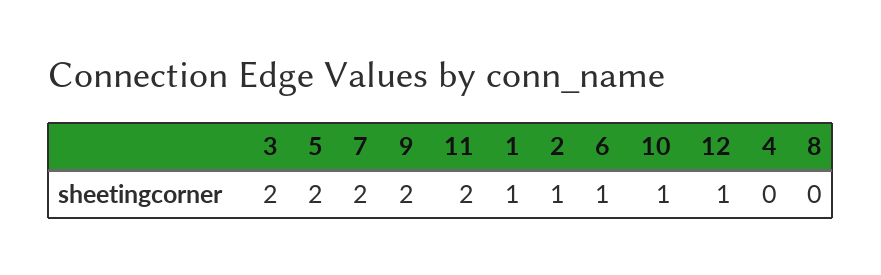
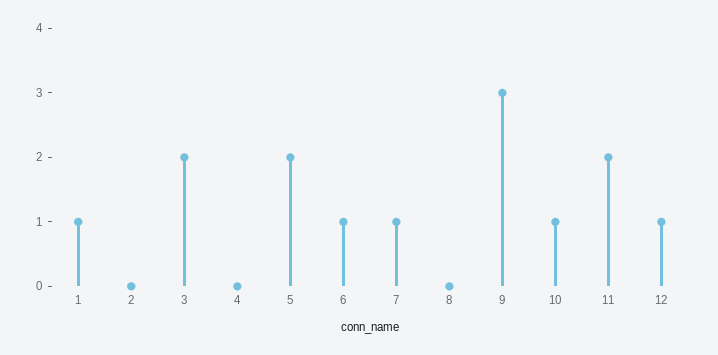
  {
    "3": 2,
    "5": 2,
-   "7": 2,
+   "7": 1,
-   "9": 2,
+   "9": 3,
    "11": 2,
    "1": 1,
-   "2": 1,
+   "2": 0,
    "6": 1,
    "10": 1,
    "12": 1,
    "4": 0,
    "8": 0
  }

